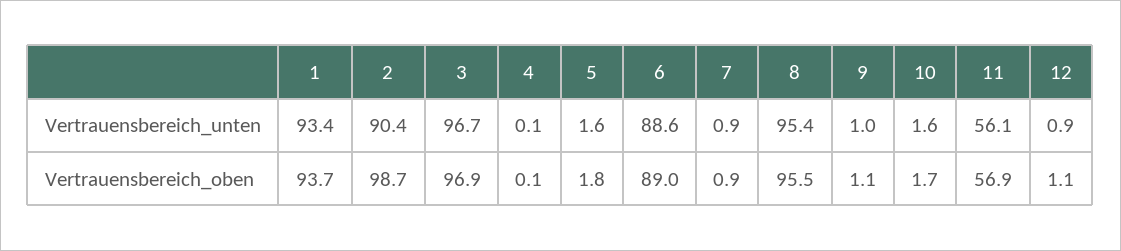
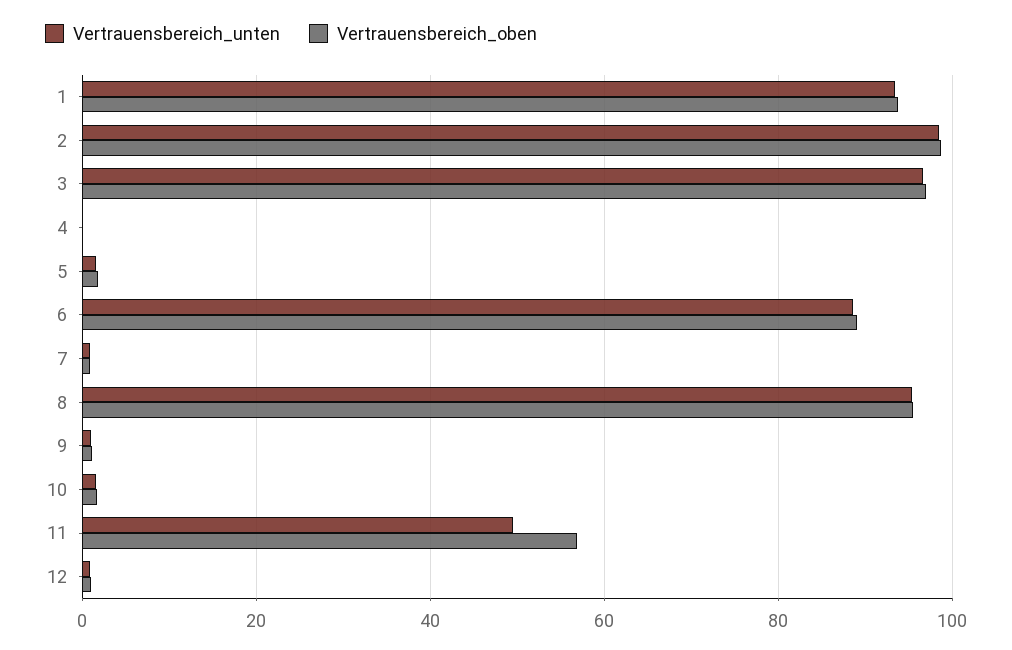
  {
    "Vertrauensbereich_unten": {
      "1": 93.4,
-     "2": 90.4,
+     "2": 98,
      "3": 96.7,
      "4": 0.1,
      "5": 1.6,
      "6": 88.6,
      "7": 0.9,
      "8": 95.4,
      "9": 1,
      "10": 1.6,
-     "11": 56.1,
+     "11": 50,
      "12": 0.9
    },
    "Vertrauensbereich_oben": {
      "1": 93.7,
      "2": 98.7,
      "3": 96.9,
      "4": 0.1,
      "5": 1.8,
      "6": 89,
      "7": 0.9,
      "8": 95.5,
      "9": 1.1,
      "10": 1.7,
      "11": 56.9,
      "12": 1.1
    }
  }

